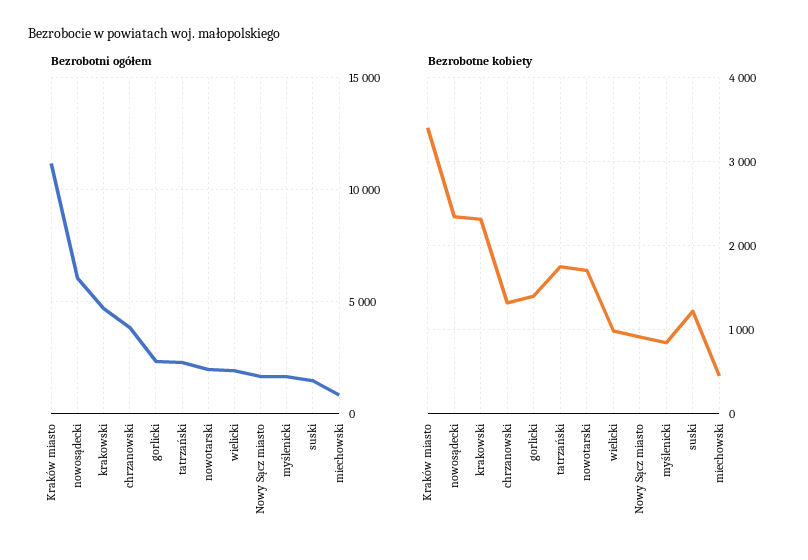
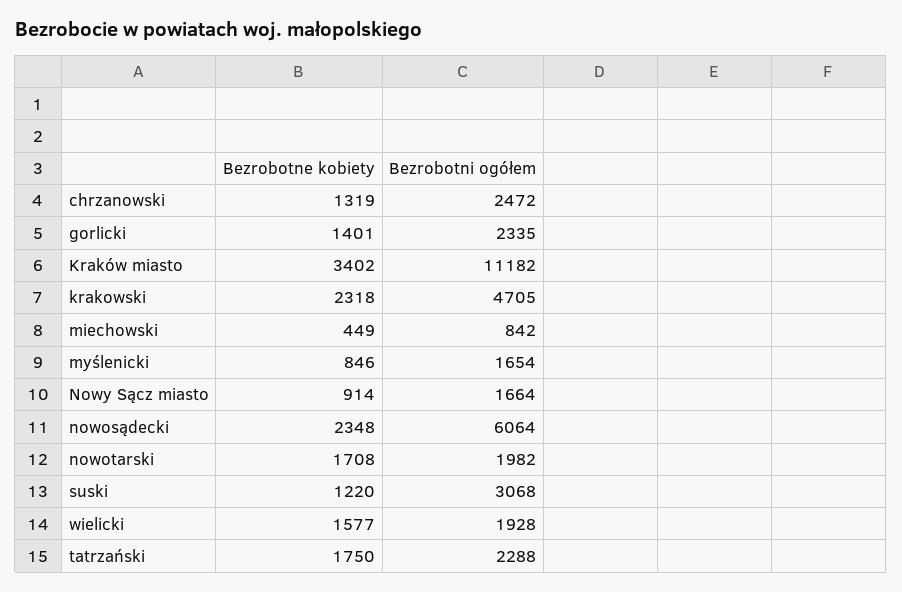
  {
    "Bezrobotni ogółem": {
      "Kraków miasto": 11182,
      "nowosądecki": 6064,
      "krakowski": 4705,
-     "chrzanowski": 4000,
+     "chrzanowski": 2472,
      "gorlicki": 2335,
      "tatrzański": 2288,
      "nowotarski": 1982,
      "wielicki": 1928,
      "Nowy Sącz miasto": 1664,
      "myślenicki": 1654,
-     "suski": 1500,
+     "suski": 3068,
      "miechowski": 842
    },
    "Bezrobotne kobiety": {
      "Kraków miasto": 3402,
      "nowosądecki": 2348,
      "krakowski": 2318,
      "chrzanowski": 1319,
      "gorlicki": 1401,
      "tatrzański": 1750,
      "nowotarski": 1708,
-     "wielicki": 1000,
+     "wielicki": 1577,
      "Nowy Sącz miasto": 914,
      "myślenicki": 846,
      "suski": 1220,
      "miechowski": 449
    }
  }

